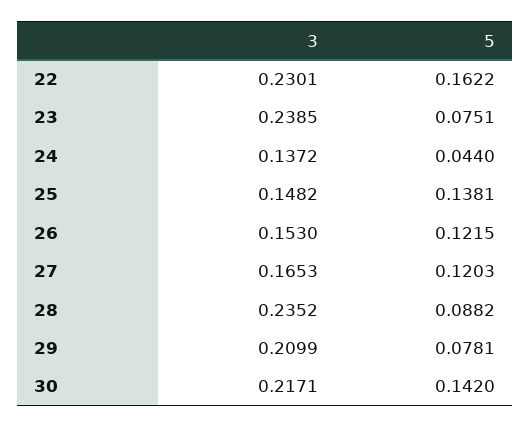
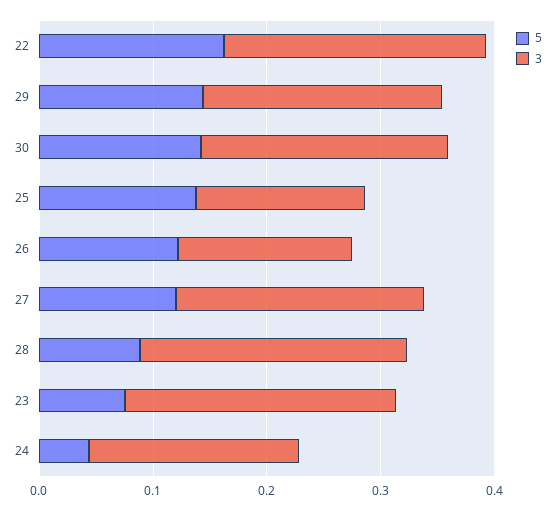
  {
    "3": {
      "22": 0.2301,
      "23": 0.2385,
-     "24": 0.1372,
+     "24": 0.18,
      "25": 0.1482,
      "26": 0.153,
-     "27": 0.1653,
+     "27": 0.22,
      "28": 0.2352,
      "29": 0.2099,
      "30": 0.2171
    },
    "5": {
      "22": 0.1622,
      "23": 0.0751,
      "24": 0.044,
      "25": 0.1381,
      "26": 0.1215,
      "27": 0.1203,
      "28": 0.0882,
-     "29": 0.0781,
+     "29": 0.14,
      "30": 0.142
    }
  }

